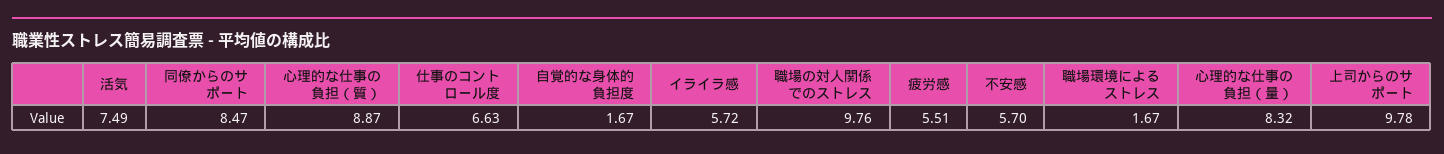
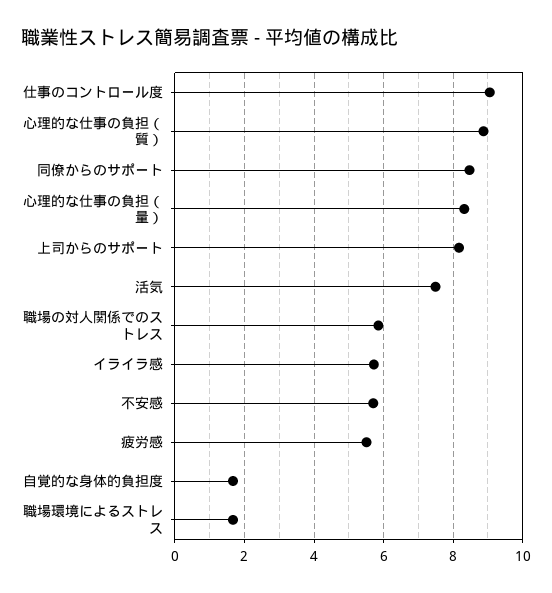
  {
    "活気": 7.49,
    "同僚からのサポート": 8.47,
    "心理的な仕事の負担（質）": 8.87,
-   "仕事のコントロール度": 6.63,
+   "仕事のコントロール度": 9,
    "自覚的な身体的負担度": 1.67,
    "イライラ感": 5.72,
-   "職場の対人関係でのストレス": 9.76,
+   "職場の対人関係でのストレス": 5.8,
    "疲労感": 5.51,
    "不安感": 5.7,
    "職場環境によるストレス": 1.67,
    "心理的な仕事の負担（量）": 8.32,
-   "上司からのサポート": 9.78
+   "上司からのサポート": 8.2
  }

